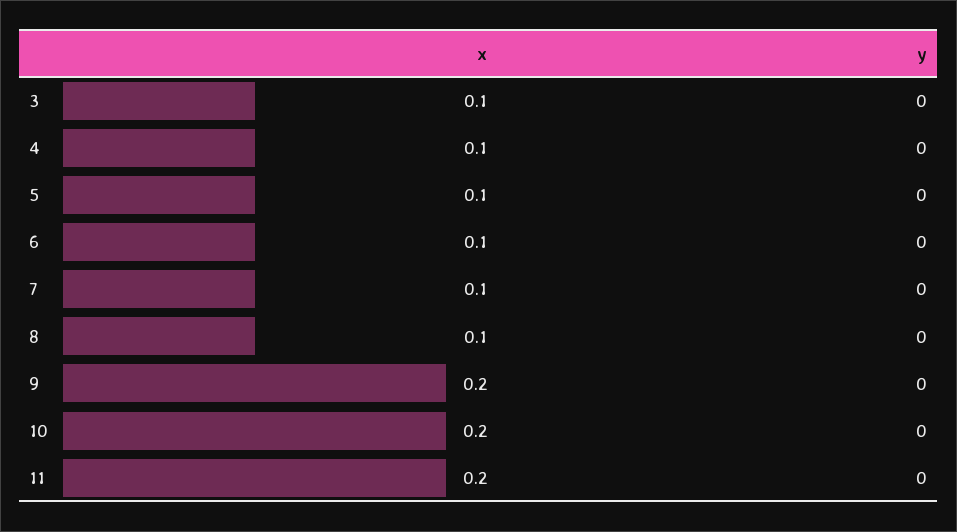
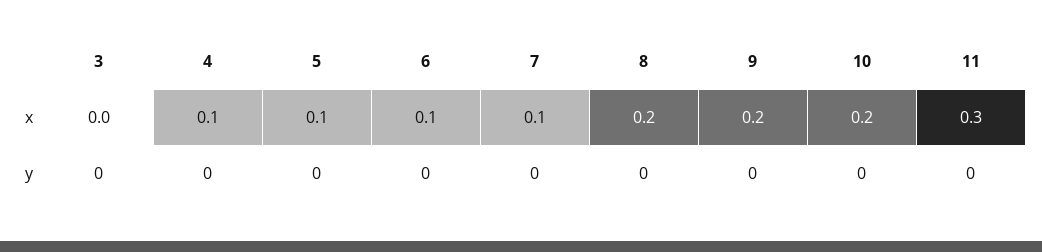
  {
    "x": {
-     "3": 0.1,
+     "3": 0,
      "4": 0.1,
      "5": 0.1,
      "6": 0.1,
      "7": 0.1,
-     "8": 0.1,
+     "8": 0.2,
      "9": 0.2,
      "10": 0.2,
-     "11": 0.2
+     "11": 0.3
    },
    "y": {
      "3": 0,
      "4": 0,
      "5": 0,
      "6": 0,
      "7": 0,
      "8": 0,
      "9": 0,
      "10": 0,
      "11": 0
    }
  }

